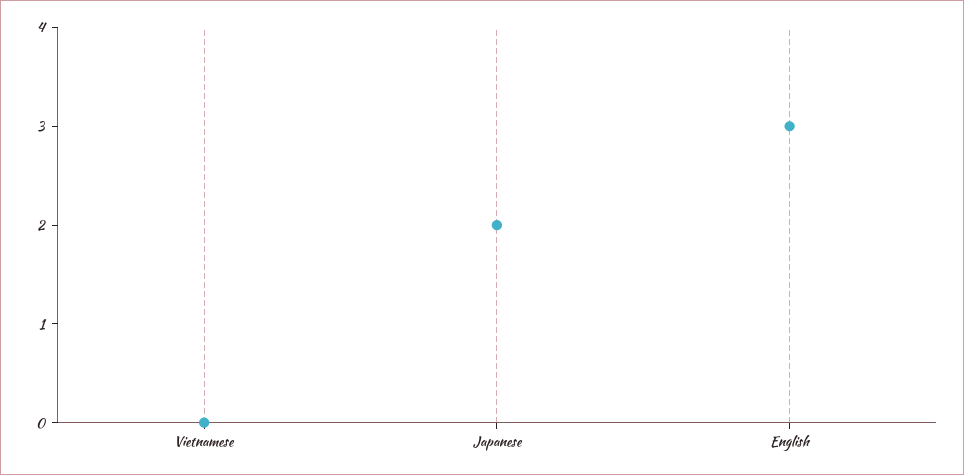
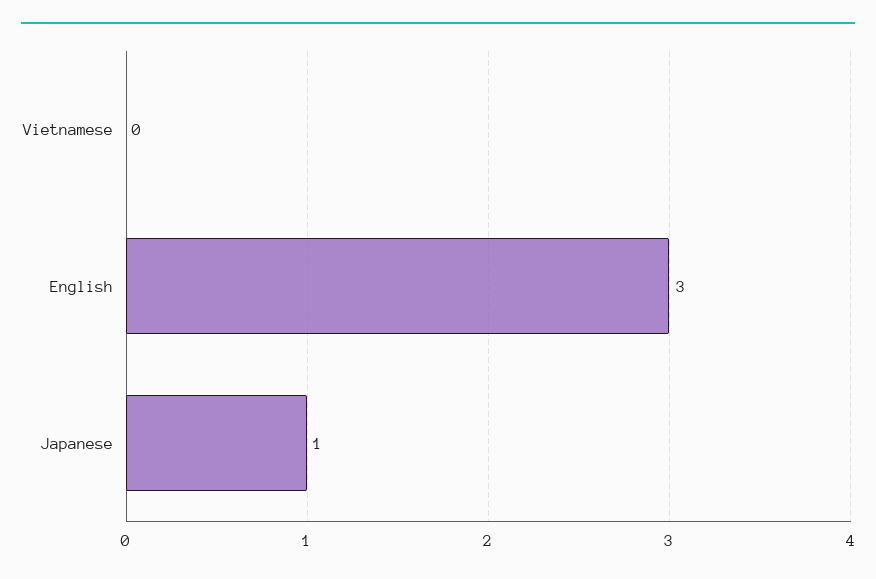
  {
    "Vietnamese": 0,
-   "Japanese": 2,
+   "Japanese": 1,
    "English": 3
  }

